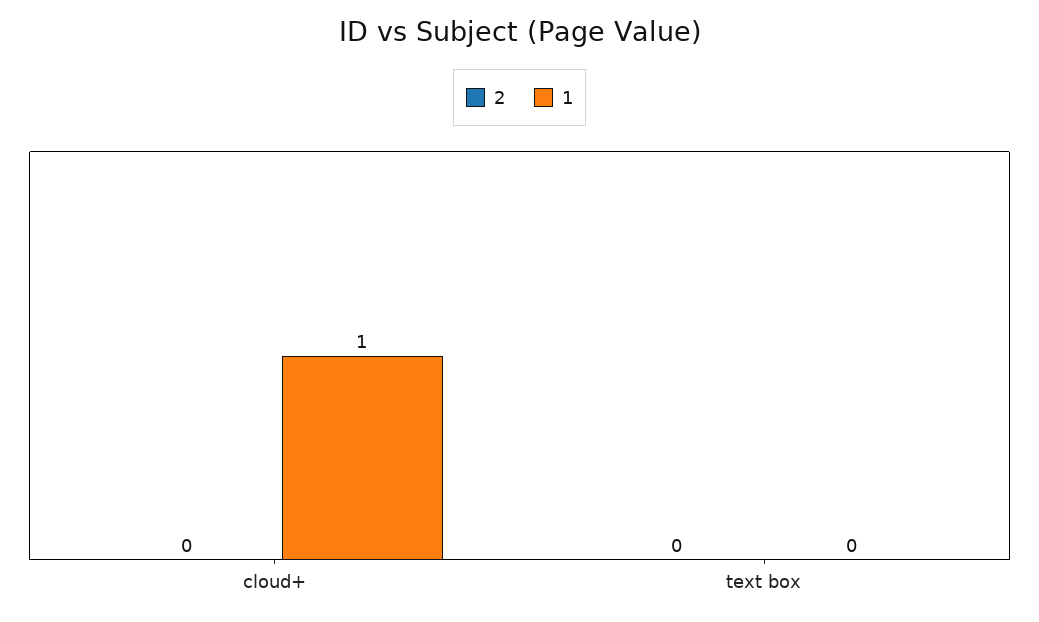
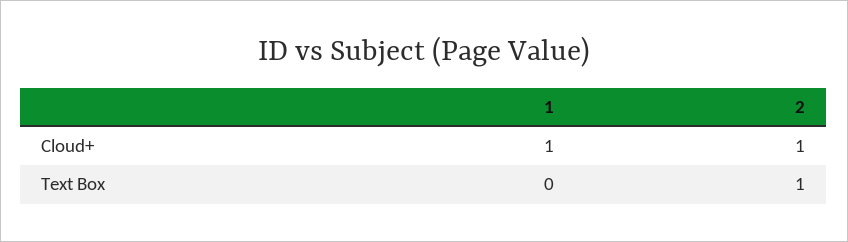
  {
    "2": {
-     "cloud+": 0,
+     "cloud+": 1,
-     "text box": 0
+     "text box": 1
    },
    "1": {
      "cloud+": 1,
      "text box": 0
    }
  }

